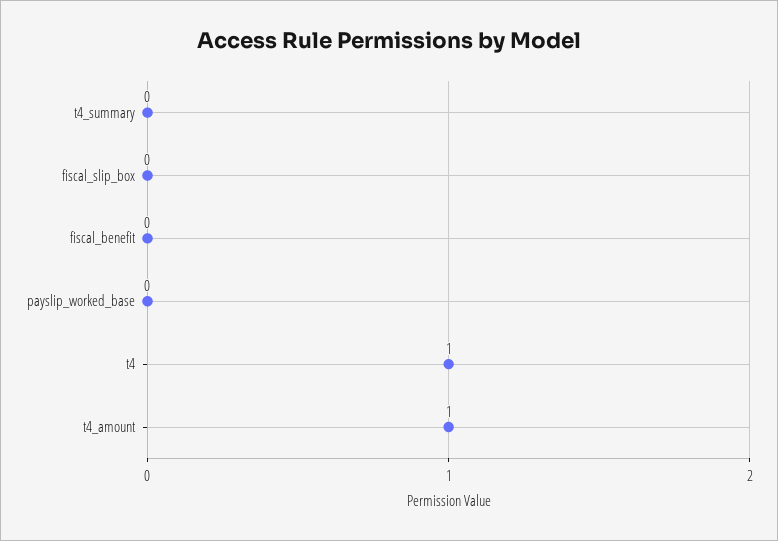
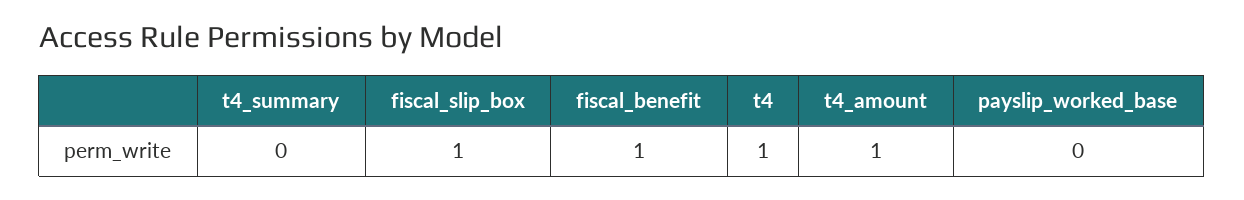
  {
    "t4_summary": 0,
-   "fiscal_slip_box": 0,
+   "fiscal_slip_box": 1,
-   "fiscal_benefit": 0,
+   "fiscal_benefit": 1,
    "payslip_worked_base": 0,
    "t4": 1,
    "t4_amount": 1
  }

